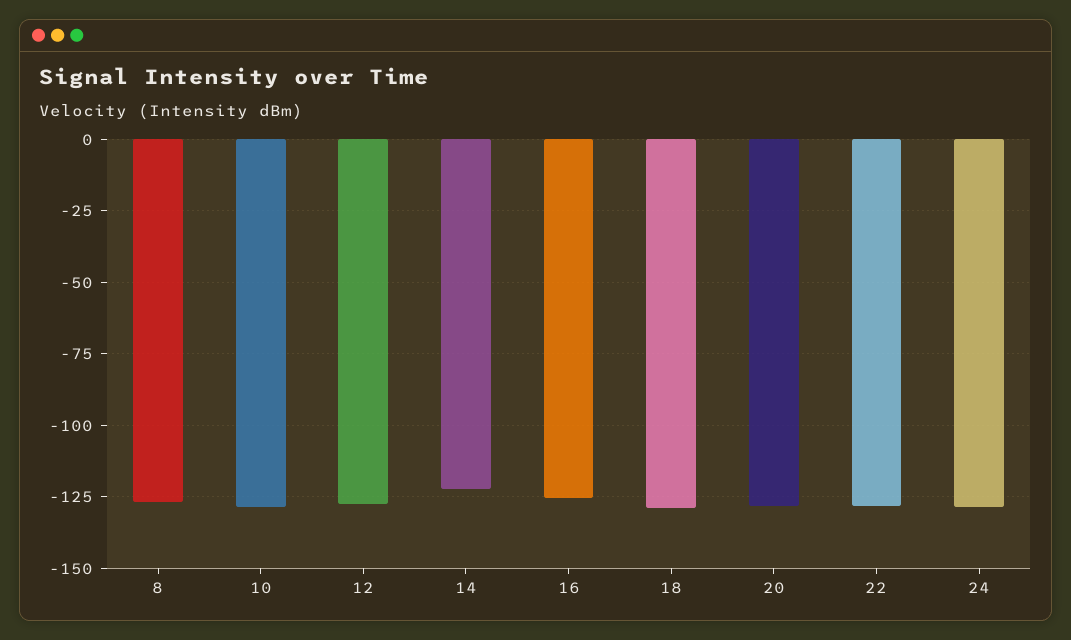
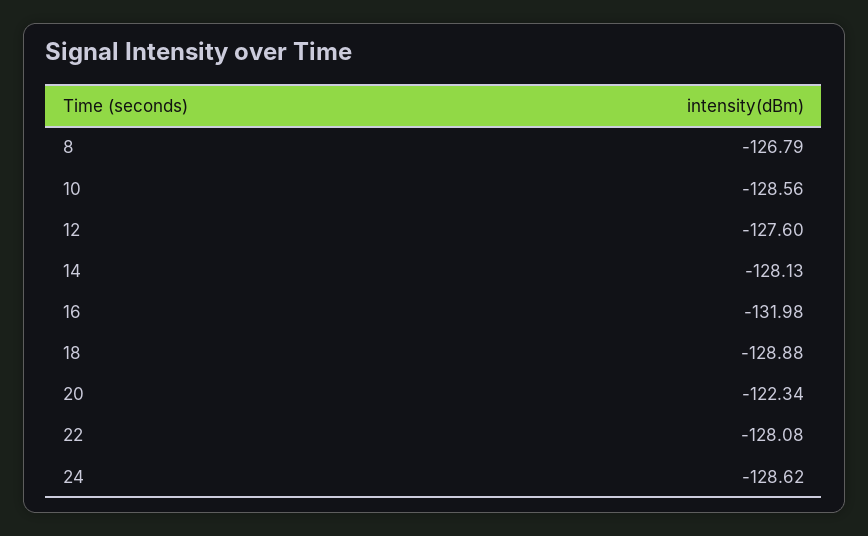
  {
    "8": -126.79,
    "10": -128.56,
    "12": -127.6,
-   "14": -122.5,
+   "14": -128.13,
-   "16": -125,
+   "16": -131.98,
    "18": -128.88,
-   "20": -127.5,
+   "20": -122.34,
    "22": -128.08,
    "24": -128.62
  }

